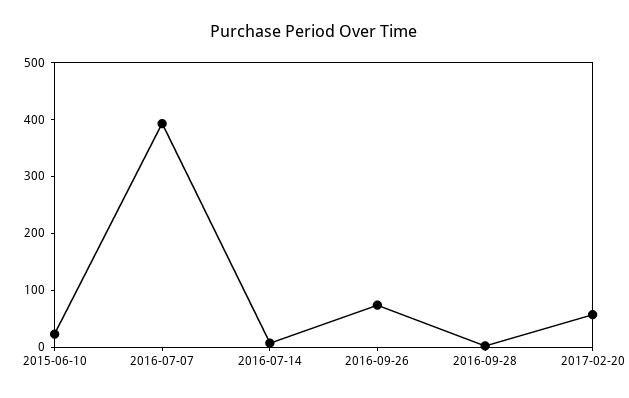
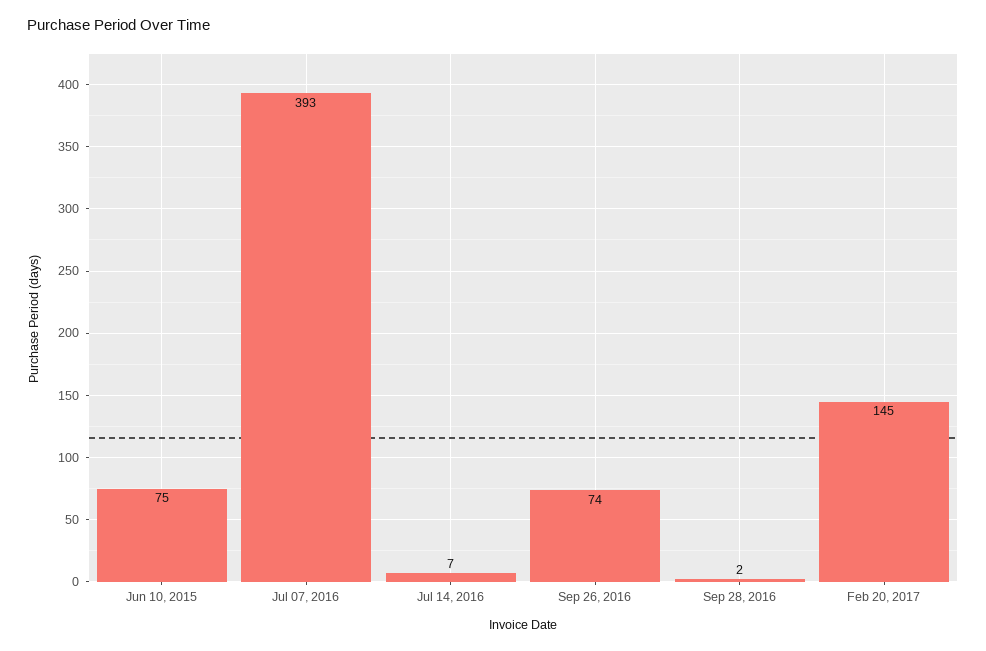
  {
-   "2015-06-10": 20,
+   "2015-06-10": 75,
    "2016-07-07": 393,
    "2016-07-14": 7,
    "2016-09-26": 74,
    "2016-09-28": 2,
-   "2017-02-20": 60
+   "2017-02-20": 145
  }

